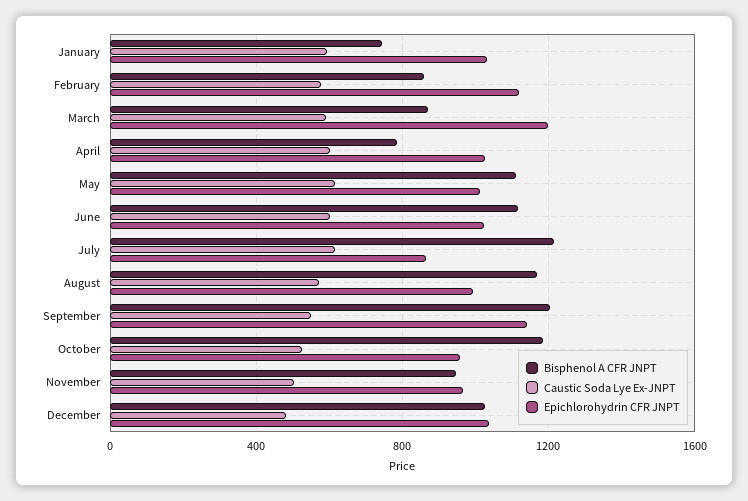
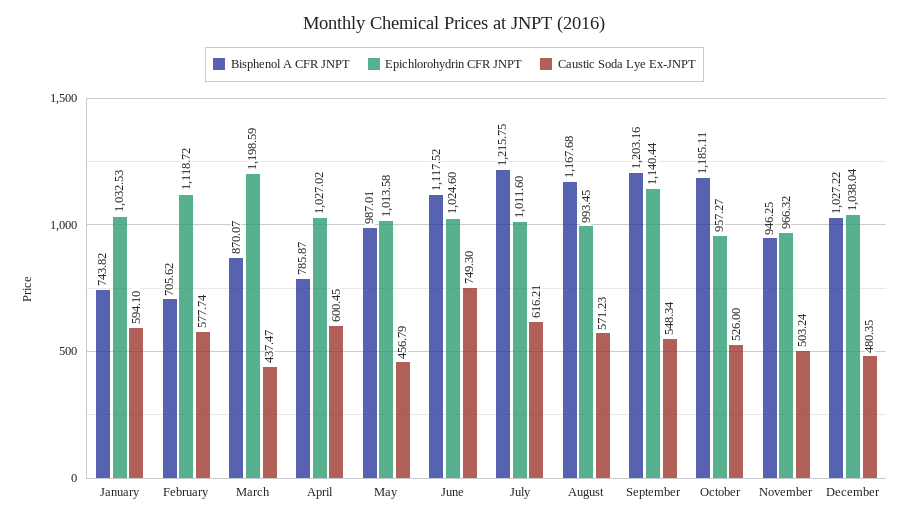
  {
    "Bisphenol A CFR JNPT": {
      "January": 743.82,
-     "February": 850,
+     "February": 705.62,
      "March": 870.07,
      "April": 785.87,
-     "May": 1100,
+     "May": 987.01,
      "June": 1117.52,
      "July": 1215.75,
      "August": 1167.68,
      "September": 1203.16,
      "October": 1185.11,
      "November": 946.25,
      "December": 1027.22
    },
    "Caustic Soda Lye Ex-JNPT": {
      "January": 594.1,
      "February": 577.74,
-     "March": 600,
+     "March": 437.47,
      "April": 600.45,
-     "May": 600,
+     "May": 456.79,
-     "June": 600,
+     "June": 749.3,
      "July": 616.21,
      "August": 571.23,
      "September": 548.34,
      "October": 526,
      "November": 503.24,
      "December": 480.35
    },
    "Epichlorohydrin CFR JNPT": {
      "January": 1032.53,
      "February": 1118.72,
      "March": 1198.59,
      "April": 1027.02,
      "May": 1013.58,
      "June": 1024.6,
-     "July": 850,
+     "July": 1011.6,
      "August": 993.45,
      "September": 1140.44,
      "October": 957.27,
      "November": 966.32,
      "December": 1038.04
    }
  }

